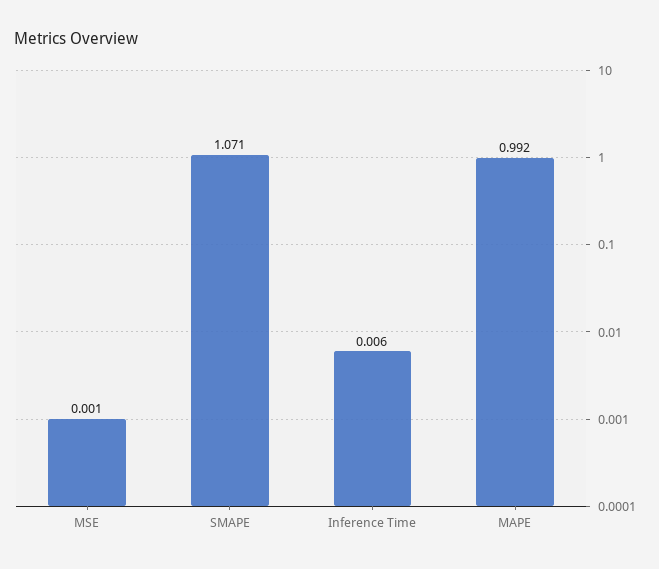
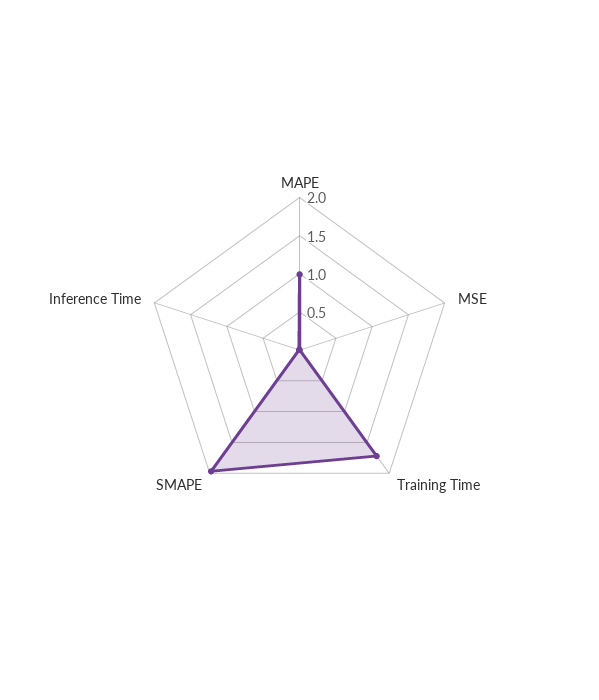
  {
    "MSE": 0.001,
-   "SMAPE": 1.071,
+   "SMAPE": 2,
    "Inference Time": 0.006,
-   "MAPE": 0.992
+   "MAPE": 0.992,
+   "Training Time": 1.75
  }

